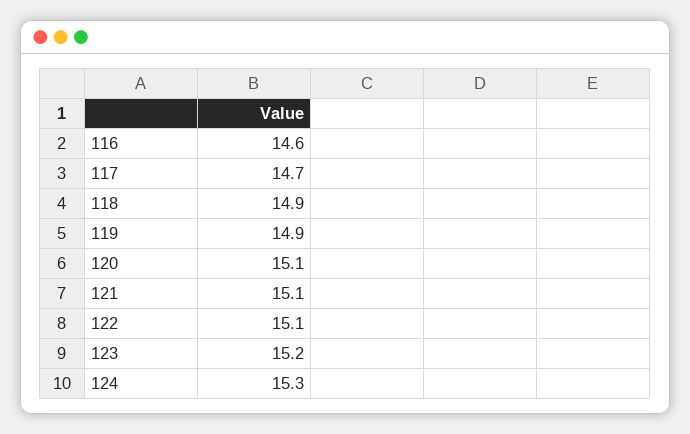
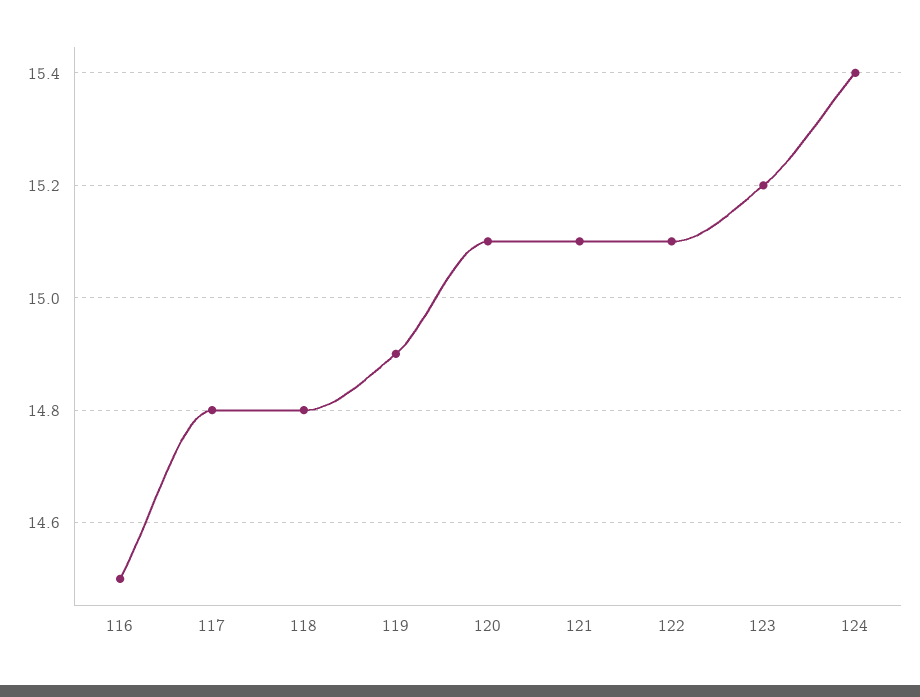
  {
-   "116": 14.6,
+   "116": 14.5,
-   "117": 14.7,
+   "117": 14.8,
-   "118": 14.9,
+   "118": 14.8,
    "119": 14.9,
    "120": 15.1,
    "121": 15.1,
    "122": 15.1,
    "123": 15.2,
-   "124": 15.3
+   "124": 15.4
  }

